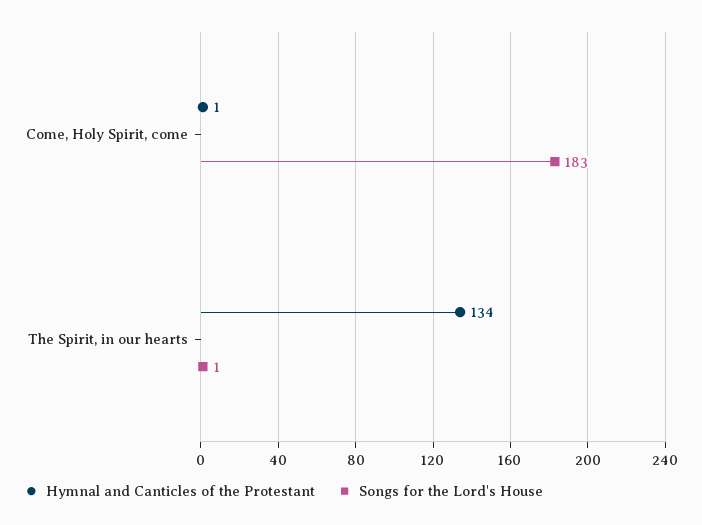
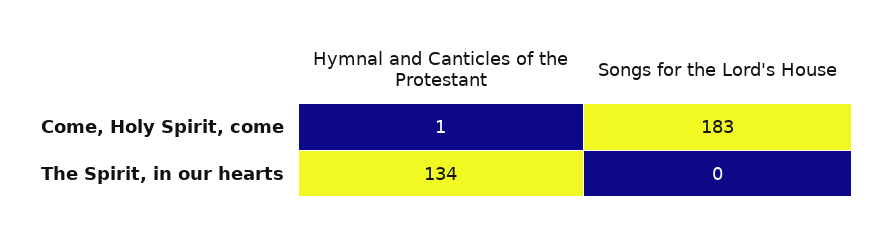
  {
    "Hymnal and Canticles of the Protestant": {
      "Come, Holy Spirit, come": 1,
      "The Spirit, in our hearts": 134
    },
    "Songs for the Lord's House": {
      "Come, Holy Spirit, come": 183,
-     "The Spirit, in our hearts": 1
+     "The Spirit, in our hearts": 0
    }
  }

